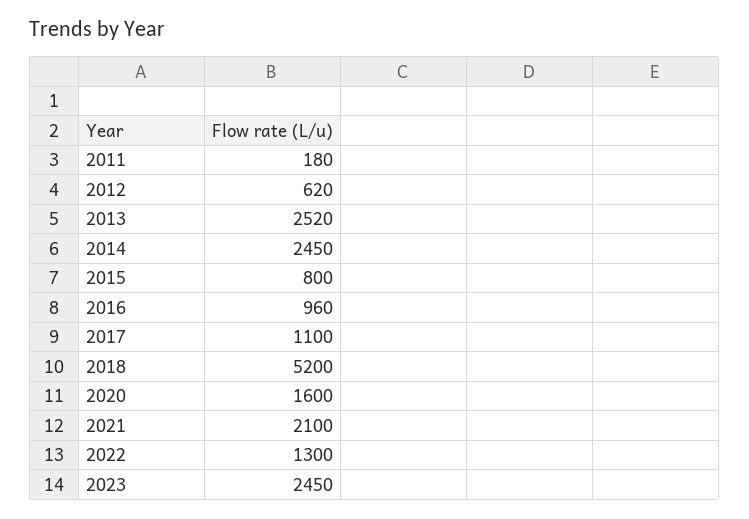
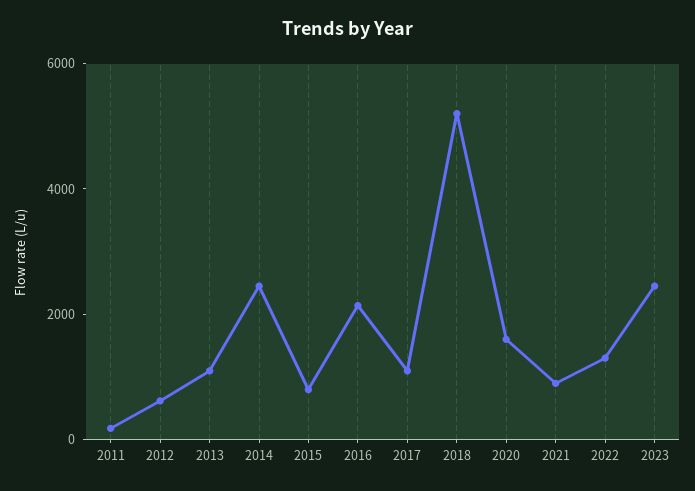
  {
    "2011": 180,
    "2012": 620,
-   "2013": 2520,
+   "2013": 1000,
    "2014": 2450,
    "2015": 800,
-   "2016": 960,
+   "2016": 2000,
    "2017": 1100,
    "2018": 5200,
    "2020": 1600,
-   "2021": 2100,
+   "2021": 1000,
    "2022": 1300,
    "2023": 2450
  }

